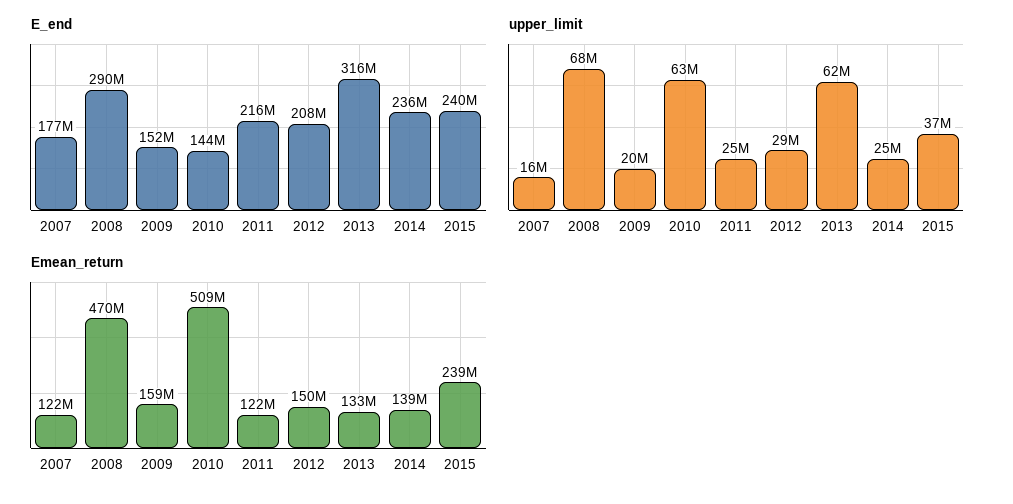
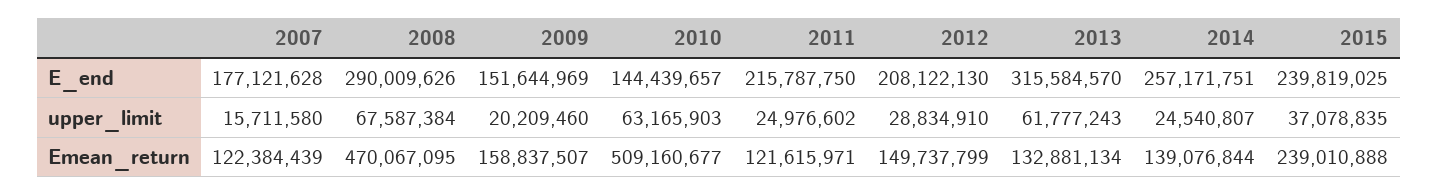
  {
    "E_end": {
      "2007": 177121628,
      "2008": 290009626,
      "2009": 151644969,
      "2010": 144439657,
      "2011": 215787750,
      "2012": 208122130,
      "2013": 315584570,
-     "2014": 236000000,
+     "2014": 257171751,
      "2015": 239819025
    },
    "upper_limit": {
      "2007": 15711580,
      "2008": 67587384,
      "2009": 20209460,
      "2010": 63165903,
      "2011": 24976602,
      "2012": 28834910,
      "2013": 61777243,
      "2014": 24540807,
      "2015": 37078835
    },
    "Emean_return": {
      "2007": 122384439,
      "2008": 470067095,
      "2009": 158837507,
      "2010": 509160677,
      "2011": 121615971,
      "2012": 149737799,
      "2013": 132881134,
      "2014": 139076844,
      "2015": 239010888
    }
  }

